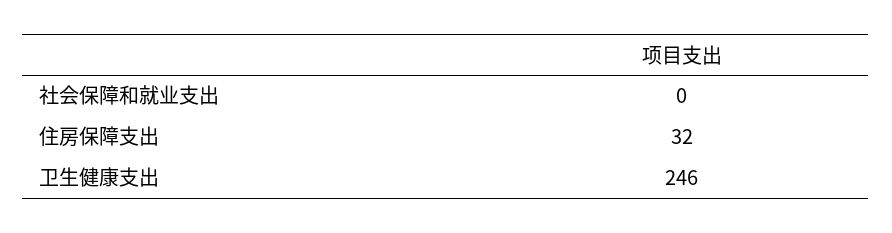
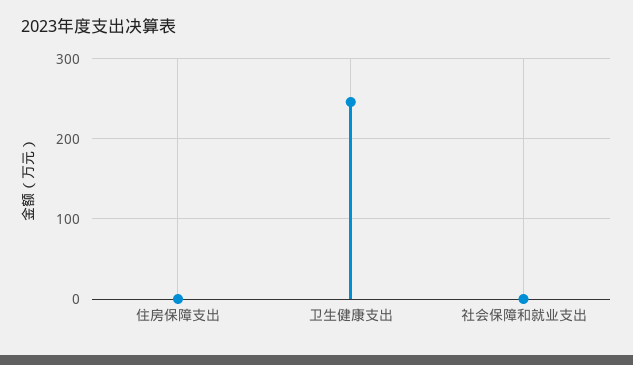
  {
    "社会保障和就业支出": 0,
-   "住房保障支出": 32,
+   "住房保障支出": 0,
    "卫生健康支出": 246
  }

